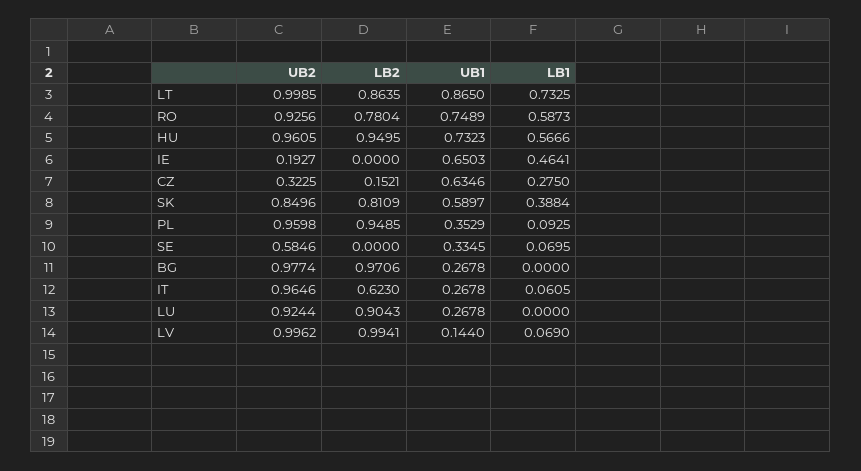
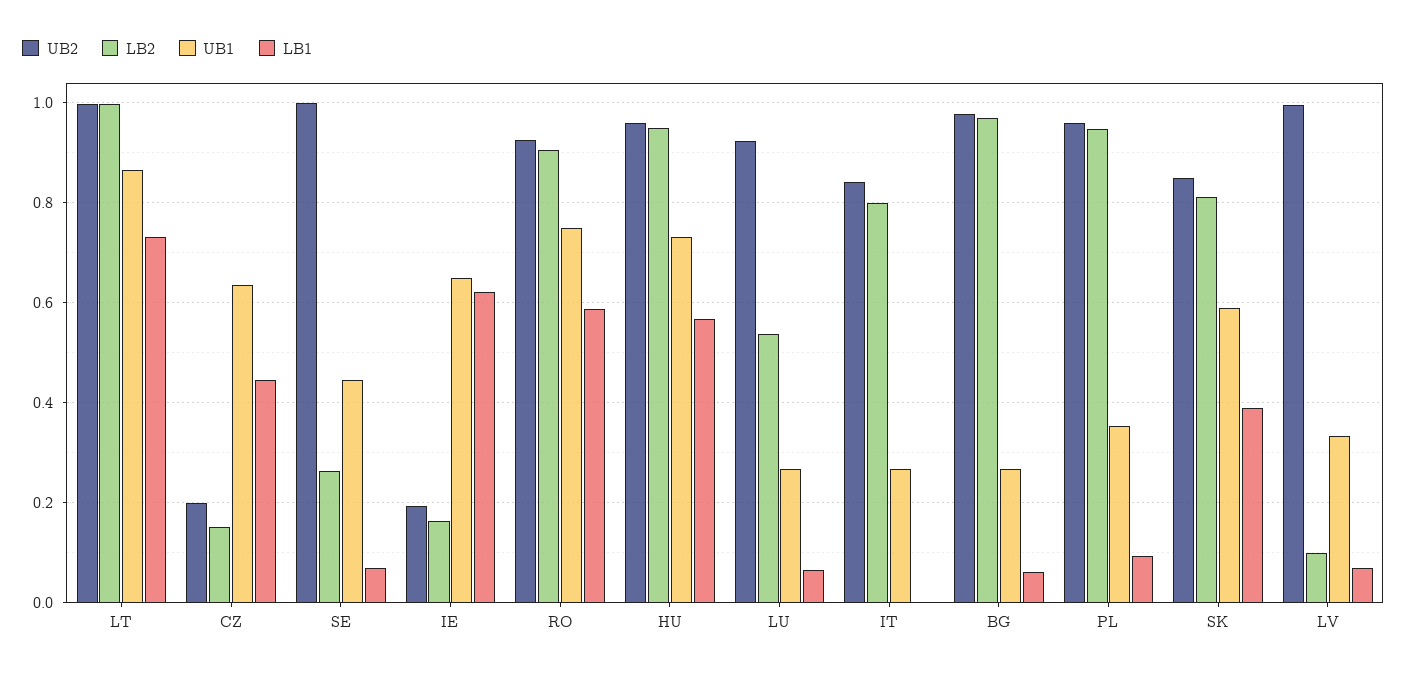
  {
    "UB2": {
      "LT": 0.9985,
      "RO": 0.9256,
      "HU": 0.9605,
      "IE": 0.1927,
-     "CZ": 0.3225,
+     "CZ": 0.2,
      "SK": 0.8496,
      "PL": 0.9598,
-     "SE": 0.5846,
+     "SE": 1,
      "BG": 0.9774,
-     "IT": 0.9646,
+     "IT": 0.84,
      "LU": 0.9244,
      "LV": 0.9962
    },
    "LB2": {
-     "LT": 0.8635,
+     "LT": 1,
-     "RO": 0.7804,
+     "RO": 0.9,
      "HU": 0.9495,
-     "IE": 0,
+     "IE": 0.16,
      "CZ": 0.1521,
      "SK": 0.8109,
      "PL": 0.9485,
-     "SE": 0,
+     "SE": 0.26,
      "BG": 0.9706,
-     "IT": 0.623,
+     "IT": 0.8,
-     "LU": 0.9043,
+     "LU": 0.54,
-     "LV": 0.9941
+     "LV": 0.1
    },
    "UB1": {
      "LT": 0.865,
      "RO": 0.7489,
      "HU": 0.7323,
      "IE": 0.6503,
      "CZ": 0.6346,
      "SK": 0.5897,
      "PL": 0.3529,
-     "SE": 0.3345,
+     "SE": 0.44,
      "BG": 0.2678,
      "IT": 0.2678,
      "LU": 0.2678,
-     "LV": 0.144
+     "LV": 0.34
    },
    "LB1": {
      "LT": 0.7325,
      "RO": 0.5873,
      "HU": 0.5666,
-     "IE": 0.4641,
+     "IE": 0.62,
-     "CZ": 0.275,
+     "CZ": 0.44,
      "SK": 0.3884,
      "PL": 0.0925,
      "SE": 0.0695,
-     "BG": 0,
+     "BG": 0.06,
-     "IT": 0.0605,
+     "IT": 0,
-     "LU": 0,
+     "LU": 0.06,
      "LV": 0.069
    }
  }

